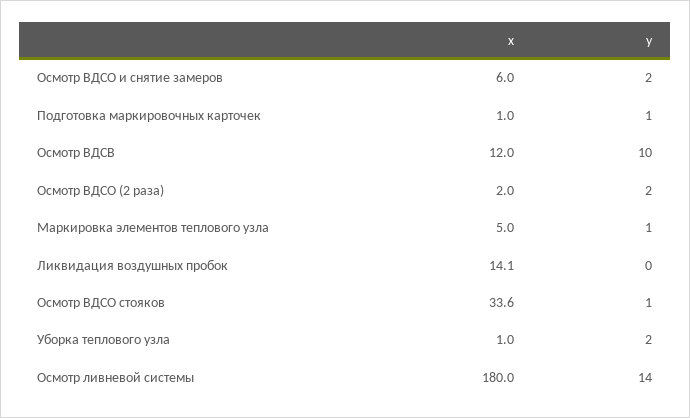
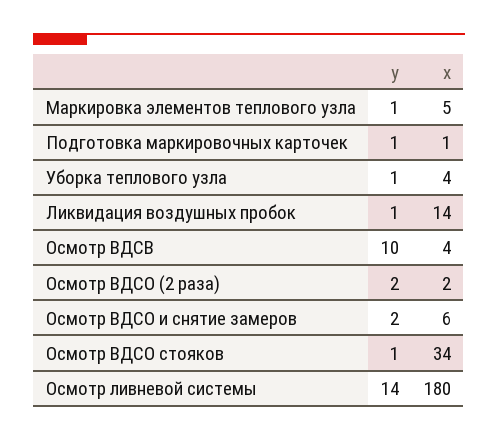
  {
    "x": {
      "Осмотр ВДСО и снятие замеров": 6,
      "Подготовка маркировочных карточек": 1,
-     "Осмотр ВДСВ": 12,
+     "Осмотр ВДСВ": 4,
      "Осмотр ВДСО (2 раза)": 2,
      "Маркировка элементов теплового узла": 5,
      "Ликвидация воздушных пробок": 14.1,
      "Осмотр ВДСО стояков": 33.6,
-     "Уборка теплового узла": 1,
+     "Уборка теплового узла": 4,
      "Осмотр ливневой системы": 180
    },
    "y": {
      "Осмотр ВДСО и снятие замеров": 2,
      "Подготовка маркировочных карточек": 1,
      "Осмотр ВДСВ": 10,
      "Осмотр ВДСО (2 раза)": 2,
      "Маркировка элементов теплового узла": 1,
-     "Ликвидация воздушных пробок": 0,
+     "Ликвидация воздушных пробок": 1,
      "Осмотр ВДСО стояков": 1,
-     "Уборка теплового узла": 2,
+     "Уборка теплового узла": 1,
      "Осмотр ливневой системы": 14
    }
  }

